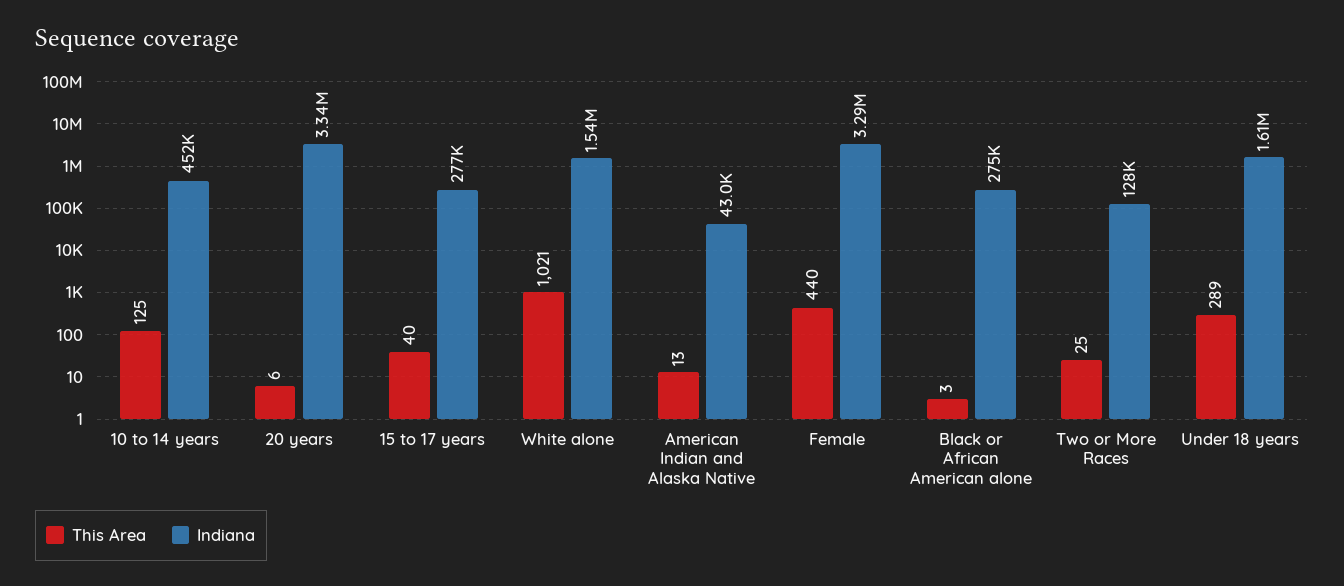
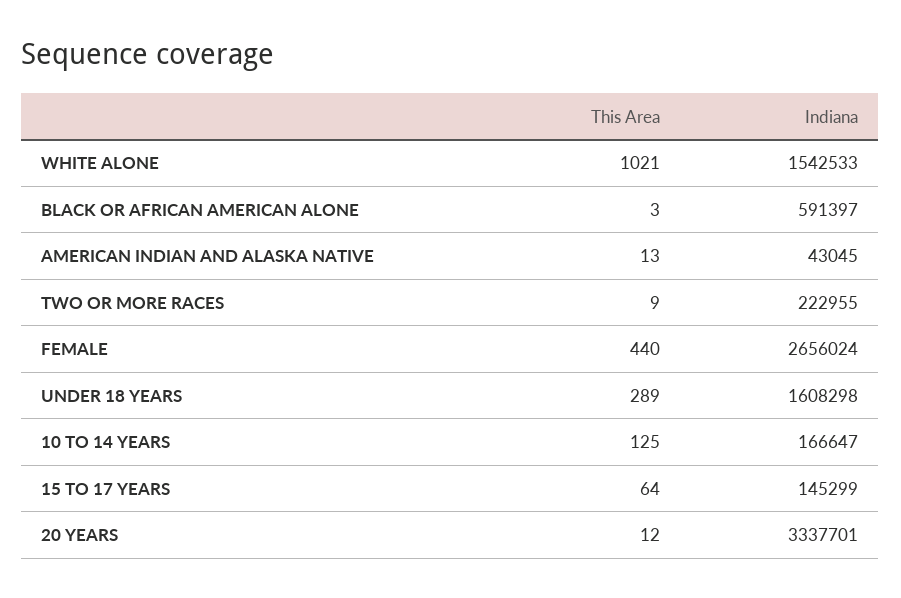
  {
    "This Area": {
      "10 to 14 years": 125,
-     "20 years": 6,
+     "20 years": 12,
-     "15 to 17 years": 40,
+     "15 to 17 years": 64,
      "White alone": 1021,
      "American Indian and Alaska Native": 13,
      "Female": 440,
      "Black or African American alone": 3,
-     "Two or More Races": 25,
+     "Two or More Races": 9,
      "Under 18 years": 289
    },
    "Indiana": {
-     "10 to 14 years": 452000,
+     "10 to 14 years": 166647,
      "20 years": 3337701,
-     "15 to 17 years": 277000,
+     "15 to 17 years": 145299,
      "White alone": 1542533,
      "American Indian and Alaska Native": 43045,
-     "Female": 3290000,
+     "Female": 2656024,
-     "Black or African American alone": 275000,
+     "Black or African American alone": 591397,
-     "Two or More Races": 128000,
+     "Two or More Races": 222955,
      "Under 18 years": 1608298
    }
  }

